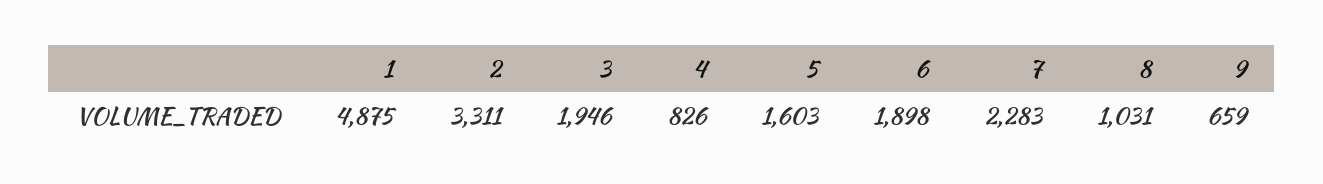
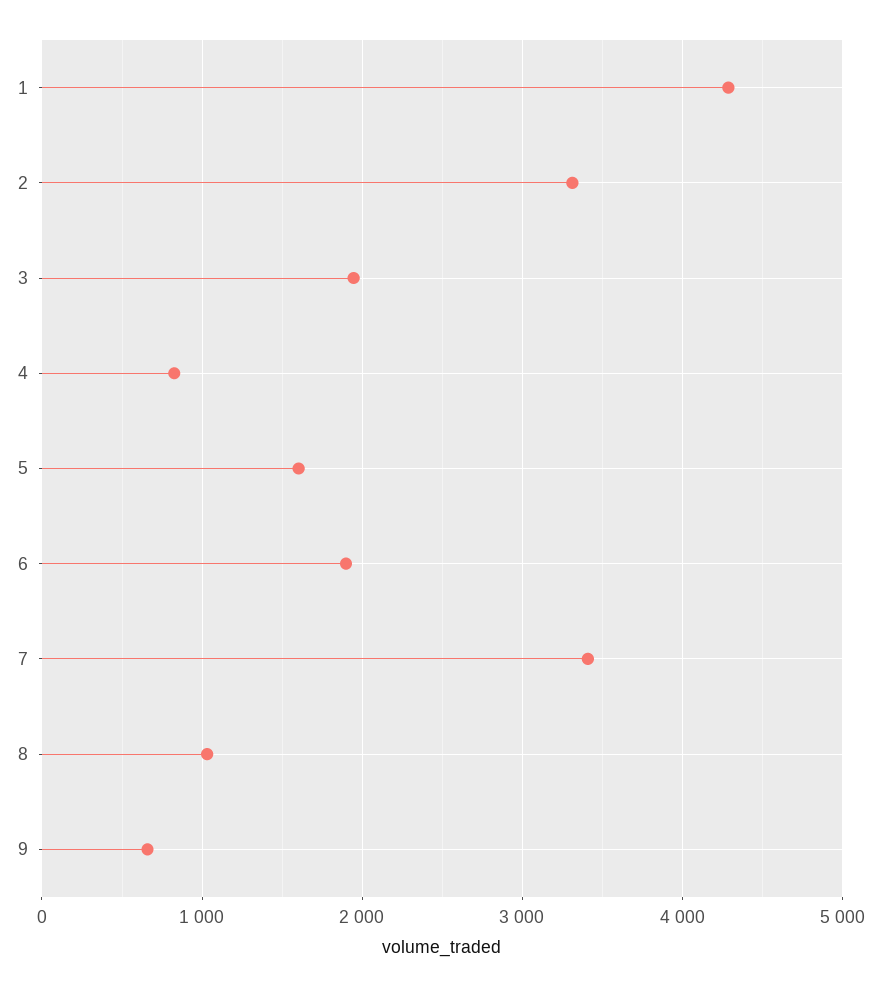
  {
-   "1": 4875,
+   "1": 4300,
    "2": 3311,
    "3": 1946,
    "4": 826,
    "5": 1603,
    "6": 1898,
-   "7": 2283,
+   "7": 3400,
    "8": 1031,
    "9": 659
  }

